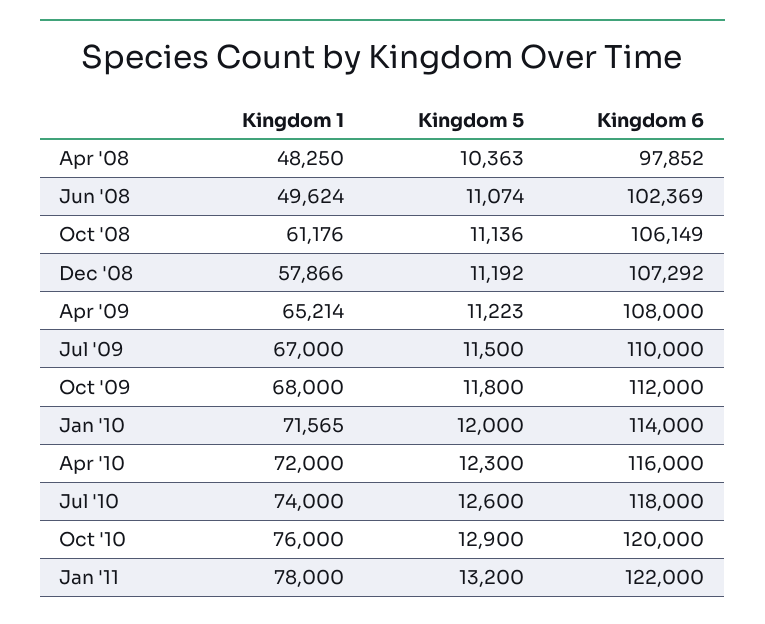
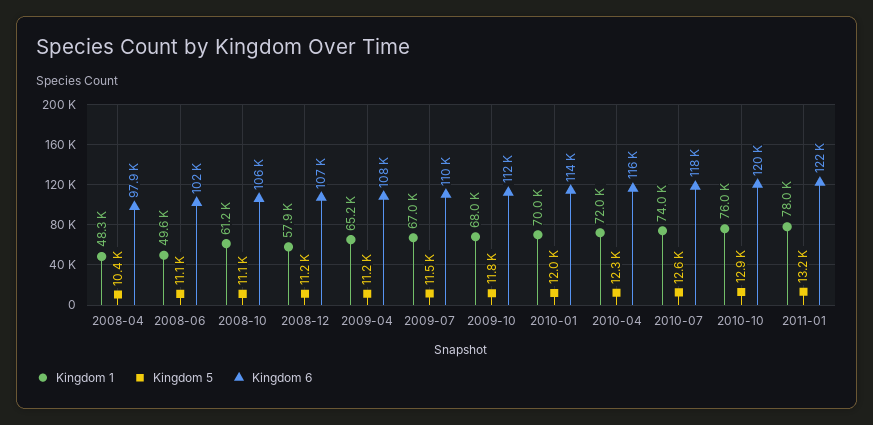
  {
    "Kingdom 1": {
      "Apr '08": 48250,
      "Jun '08": 49624,
      "Oct '08": 61176,
      "Dec '08": 57866,
      "Apr '09": 65214,
      "Jul '09": 67000,
      "Oct '09": 68000,
-     "Jan '10": 71565,
+     "Jan '10": 70000,
      "Apr '10": 72000,
      "Jul '10": 74000,
      "Oct '10": 76000,
      "Jan '11": 78000
    },
    "Kingdom 5": {
      "Apr '08": 10363,
      "Jun '08": 11074,
      "Oct '08": 11136,
      "Dec '08": 11192,
      "Apr '09": 11223,
      "Jul '09": 11500,
      "Oct '09": 11800,
      "Jan '10": 12000,
      "Apr '10": 12300,
      "Jul '10": 12600,
      "Oct '10": 12900,
      "Jan '11": 13200
    },
    "Kingdom 6": {
      "Apr '08": 97852,
      "Jun '08": 102369,
      "Oct '08": 106149,
      "Dec '08": 107292,
      "Apr '09": 108000,
      "Jul '09": 110000,
      "Oct '09": 112000,
      "Jan '10": 114000,
      "Apr '10": 116000,
      "Jul '10": 118000,
      "Oct '10": 120000,
      "Jan '11": 122000
    }
  }

